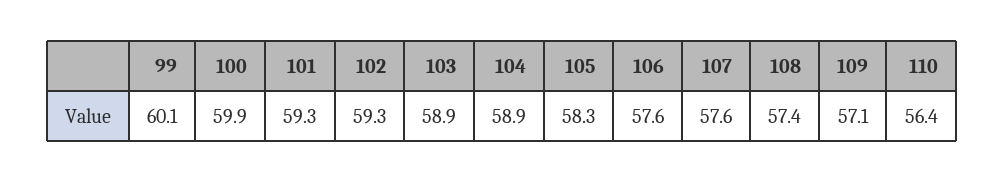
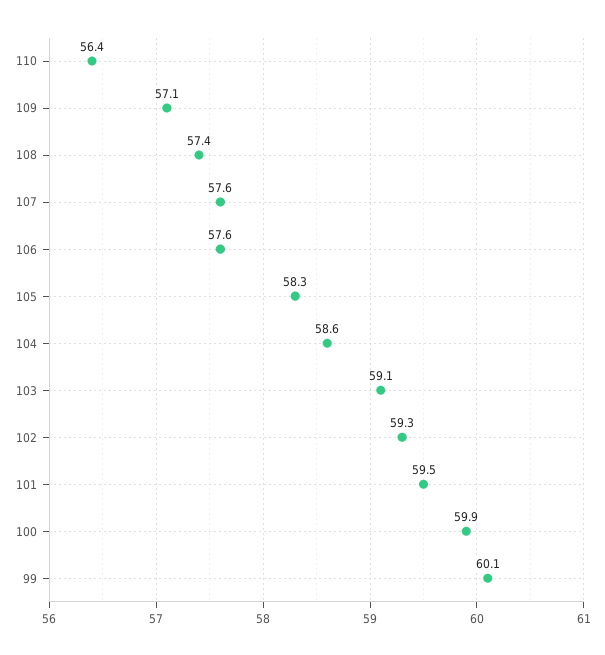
  {
    "99": 60.1,
    "100": 59.9,
-   "101": 59.3,
+   "101": 59.5,
    "102": 59.3,
-   "103": 58.9,
+   "103": 59.1,
-   "104": 58.9,
+   "104": 58.6,
    "105": 58.3,
    "106": 57.6,
    "107": 57.6,
    "108": 57.4,
    "109": 57.1,
    "110": 56.4
  }

